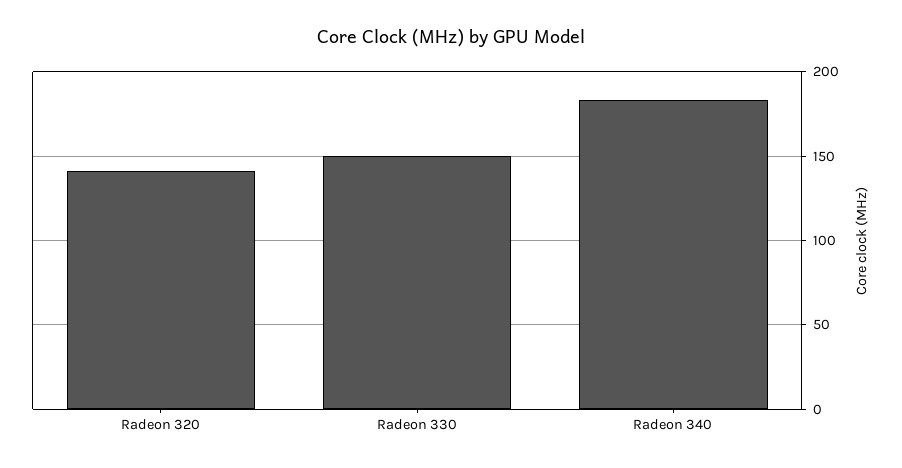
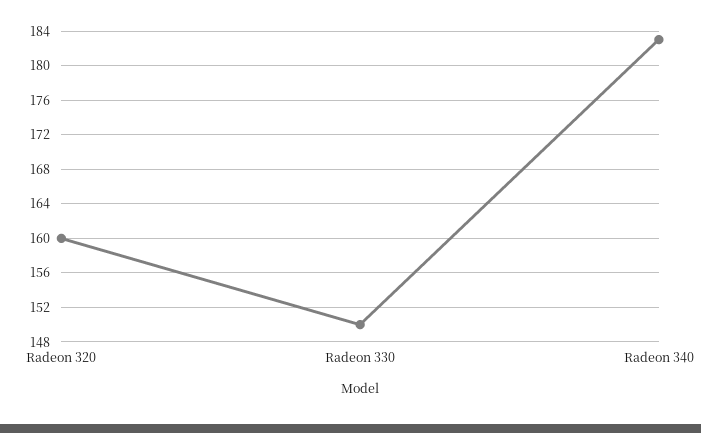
  {
-   "Radeon 320": 140,
+   "Radeon 320": 160,
    "Radeon 330": 150,
    "Radeon 340": 183
  }

